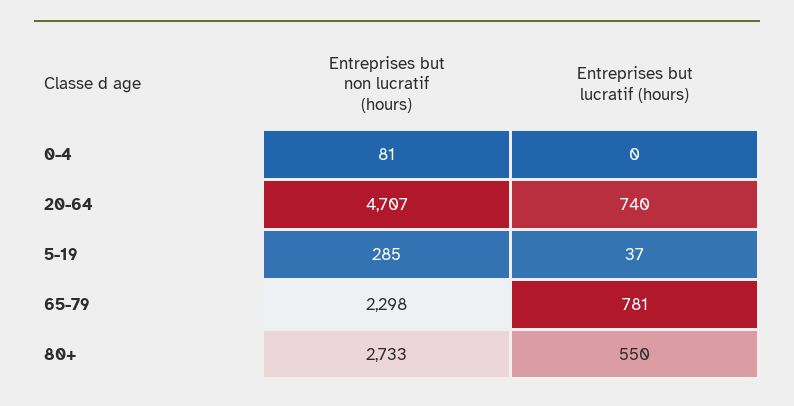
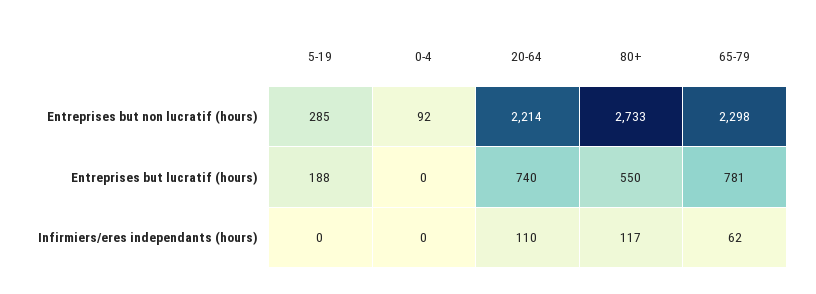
  {
    "Entreprises but non lucratif (hours)": {
-     "0-4": 81,
+     "0-4": 92,
-     "20-64": 4707,
+     "20-64": 2214,
      "5-19": 285,
      "65-79": 2298,
      "80+": 2733
    },
    "Entreprises but lucratif (hours)": {
      "0-4": 0,
      "20-64": 740,
-     "5-19": 37,
+     "5-19": 188,
      "65-79": 781,
      "80+": 550
-   }
+   },
+   "Infirmiers/eres independants (hours)": {
+     "5-19": 0,
+     "0-4": 0,
+     "20-64": 110,
+     "80+": 117,
+     "65-79": 62
+   }
  }

